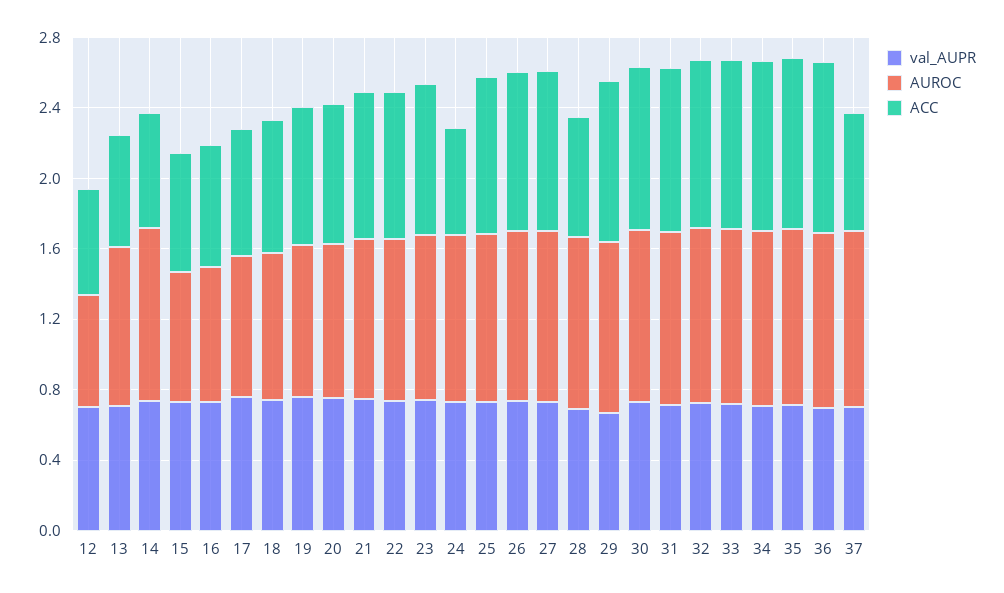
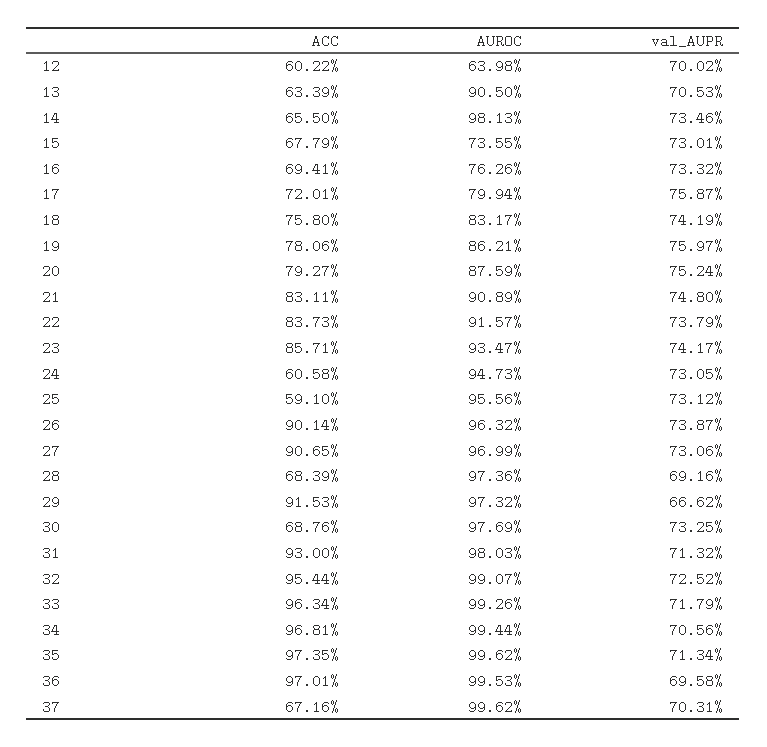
  {
    "val_AUPR": {
      "12": 0.7002,
      "13": 0.7053,
      "14": 0.7346,
      "15": 0.7301,
      "16": 0.7332,
      "17": 0.7587,
      "18": 0.7419,
      "19": 0.7597,
      "20": 0.7524,
      "21": 0.748,
      "22": 0.7379,
      "23": 0.7417,
      "24": 0.7305,
      "25": 0.7312,
      "26": 0.7387,
      "27": 0.7306,
      "28": 0.6916,
      "29": 0.6662,
      "30": 0.7325,
      "31": 0.7132,
      "32": 0.7252,
      "33": 0.7179,
      "34": 0.7056,
      "35": 0.7134,
      "36": 0.6958,
      "37": 0.7031
    },
    "AUROC": {
      "12": 0.6398,
      "13": 0.905,
      "14": 0.9813,
      "15": 0.7355,
      "16": 0.7626,
      "17": 0.7994,
      "18": 0.8317,
      "19": 0.8621,
      "20": 0.8759,
      "21": 0.9089,
      "22": 0.9157,
      "23": 0.9347,
      "24": 0.9473,
      "25": 0.9556,
      "26": 0.9632,
      "27": 0.9699,
      "28": 0.9736,
      "29": 0.9732,
      "30": 0.9769,
      "31": 0.9803,
      "32": 0.9907,
      "33": 0.9926,
      "34": 0.9944,
      "35": 0.9962,
      "36": 0.9953,
      "37": 0.9962
    },
    "ACC": {
      "12": 0.6022,
      "13": 0.6339,
      "14": 0.655,
      "15": 0.6779,
      "16": 0.6941,
      "17": 0.7201,
      "18": 0.758,
      "19": 0.7806,
      "20": 0.7927,
      "21": 0.8311,
      "22": 0.8373,
      "23": 0.8571,
      "24": 0.6058,
-     "25": 0.9,
+     "25": 0.591,
      "26": 0.9014,
      "27": 0.9065,
      "28": 0.6839,
      "29": 0.9153,
-     "30": 0.9,
+     "30": 0.6876,
      "31": 0.93,
      "32": 0.9544,
      "33": 0.9634,
      "34": 0.9681,
      "35": 0.9735,
      "36": 0.9701,
      "37": 0.6716
    }
  }

